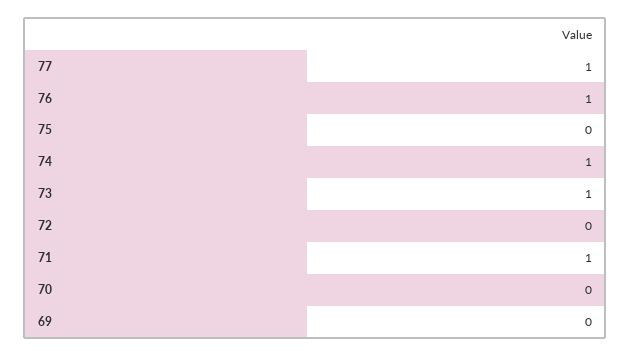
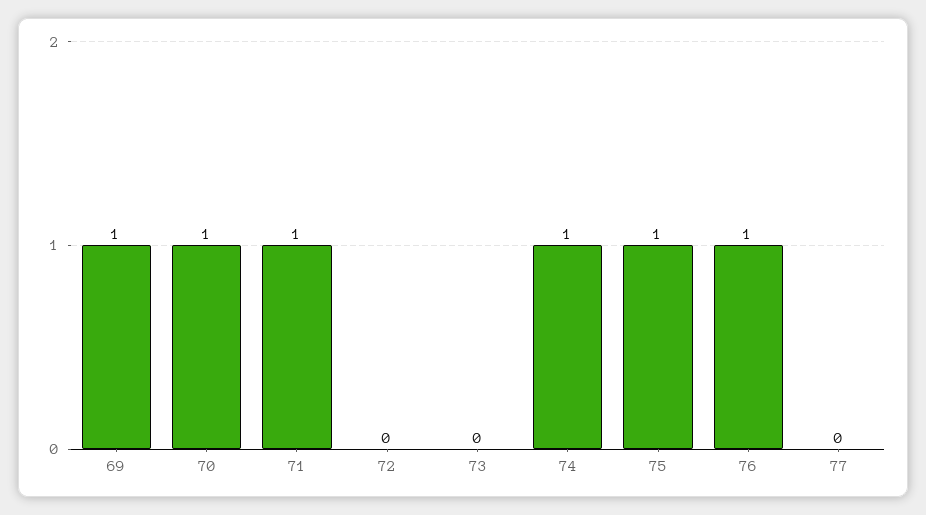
  {
-   "77": 1,
+   "77": 0,
    "76": 1,
-   "75": 0,
+   "75": 1,
    "74": 1,
-   "73": 1,
+   "73": 0,
    "72": 0,
    "71": 1,
-   "70": 0,
+   "70": 1,
-   "69": 0
+   "69": 1
  }

